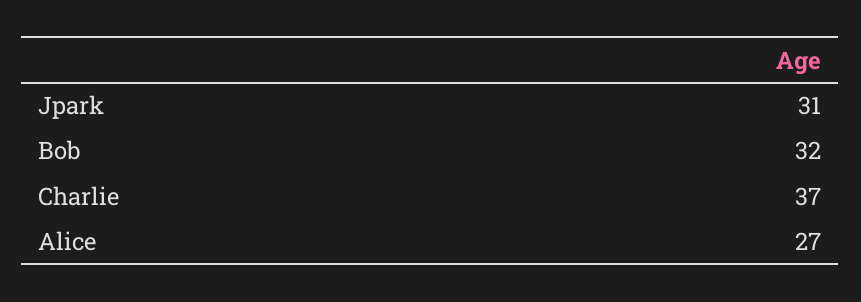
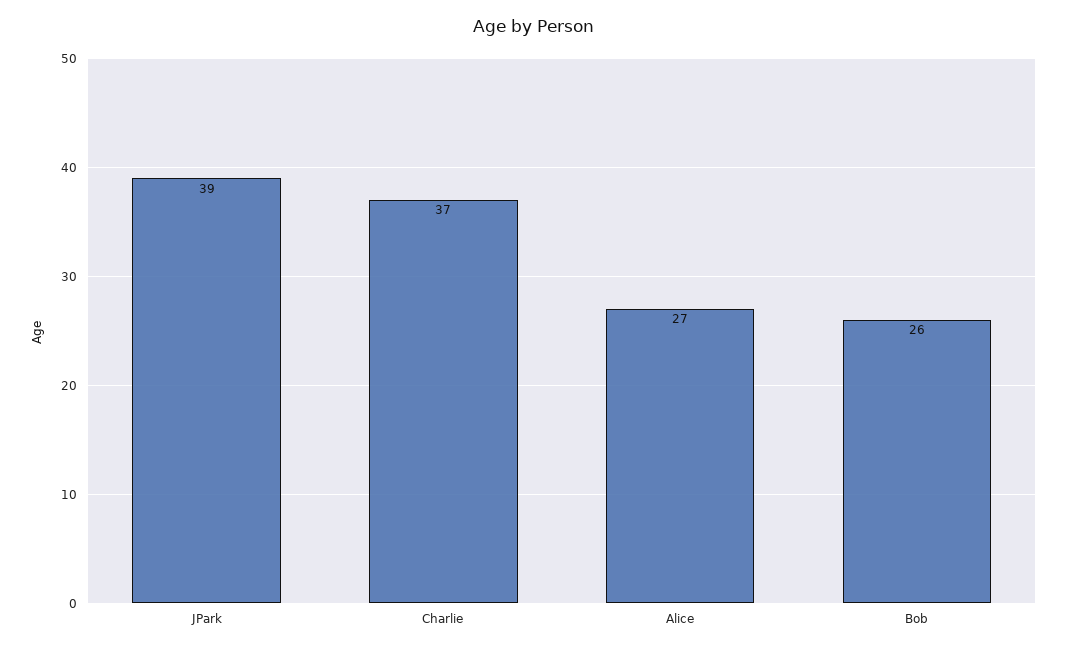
  {
-   "Jpark": 31,
+   "Jpark": 39,
-   "Bob": 32,
+   "Bob": 26,
    "Charlie": 37,
    "Alice": 27
  }

